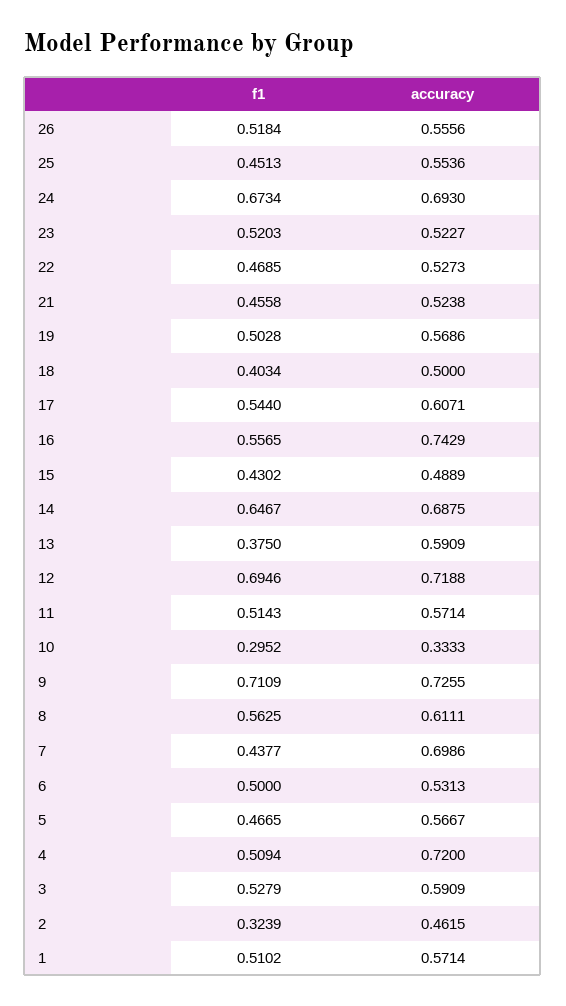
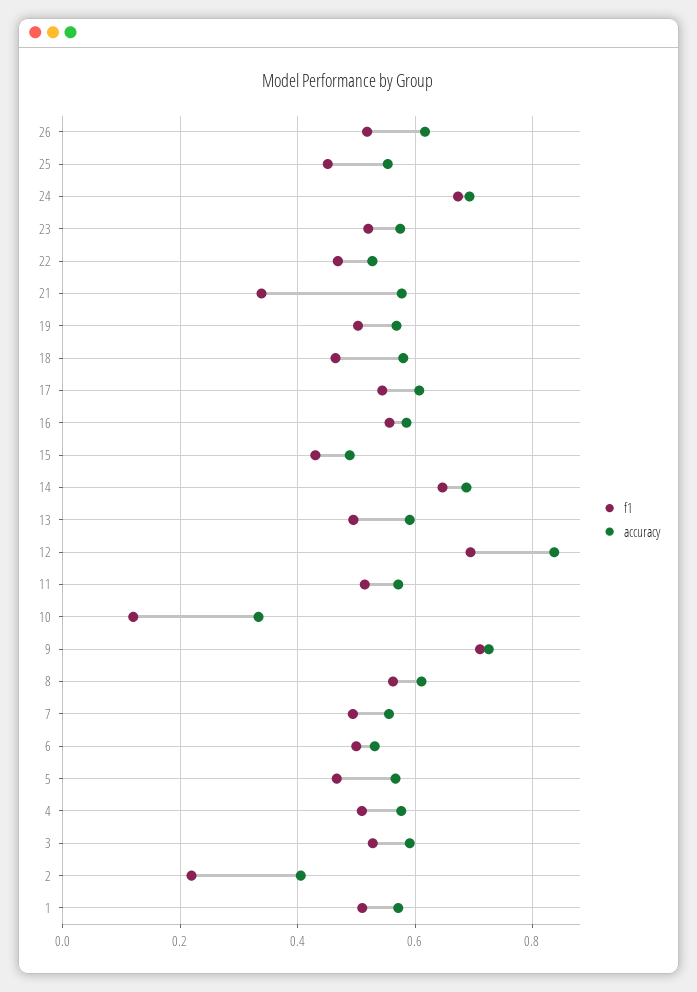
  {
    "f1": {
      "26": 0.5184,
      "25": 0.4513,
      "24": 0.6734,
      "23": 0.5203,
      "22": 0.4685,
-     "21": 0.4558,
+     "21": 0.34,
      "19": 0.5028,
-     "18": 0.4034,
+     "18": 0.46,
      "17": 0.544,
      "16": 0.5565,
      "15": 0.4302,
      "14": 0.6467,
-     "13": 0.375,
+     "13": 0.5,
      "12": 0.6946,
      "11": 0.5143,
-     "10": 0.2952,
+     "10": 0.12,
      "9": 0.7109,
      "8": 0.5625,
-     "7": 0.4377,
+     "7": 0.5,
      "6": 0.5,
      "5": 0.4665,
      "4": 0.5094,
      "3": 0.5279,
-     "2": 0.3239,
+     "2": 0.22,
      "1": 0.5102
    },
    "accuracy": {
-     "26": 0.5556,
+     "26": 0.62,
      "25": 0.5536,
      "24": 0.693,
-     "23": 0.5227,
+     "23": 0.58,
      "22": 0.5273,
-     "21": 0.5238,
+     "21": 0.58,
      "19": 0.5686,
-     "18": 0.5,
+     "18": 0.58,
      "17": 0.6071,
-     "16": 0.7429,
+     "16": 0.58,
      "15": 0.4889,
      "14": 0.6875,
      "13": 0.5909,
-     "12": 0.7188,
+     "12": 0.84,
      "11": 0.5714,
      "10": 0.3333,
      "9": 0.7255,
      "8": 0.6111,
-     "7": 0.6986,
+     "7": 0.56,
      "6": 0.5313,
      "5": 0.5667,
-     "4": 0.72,
+     "4": 0.58,
      "3": 0.5909,
-     "2": 0.4615,
+     "2": 0.4,
      "1": 0.5714
    }
  }

